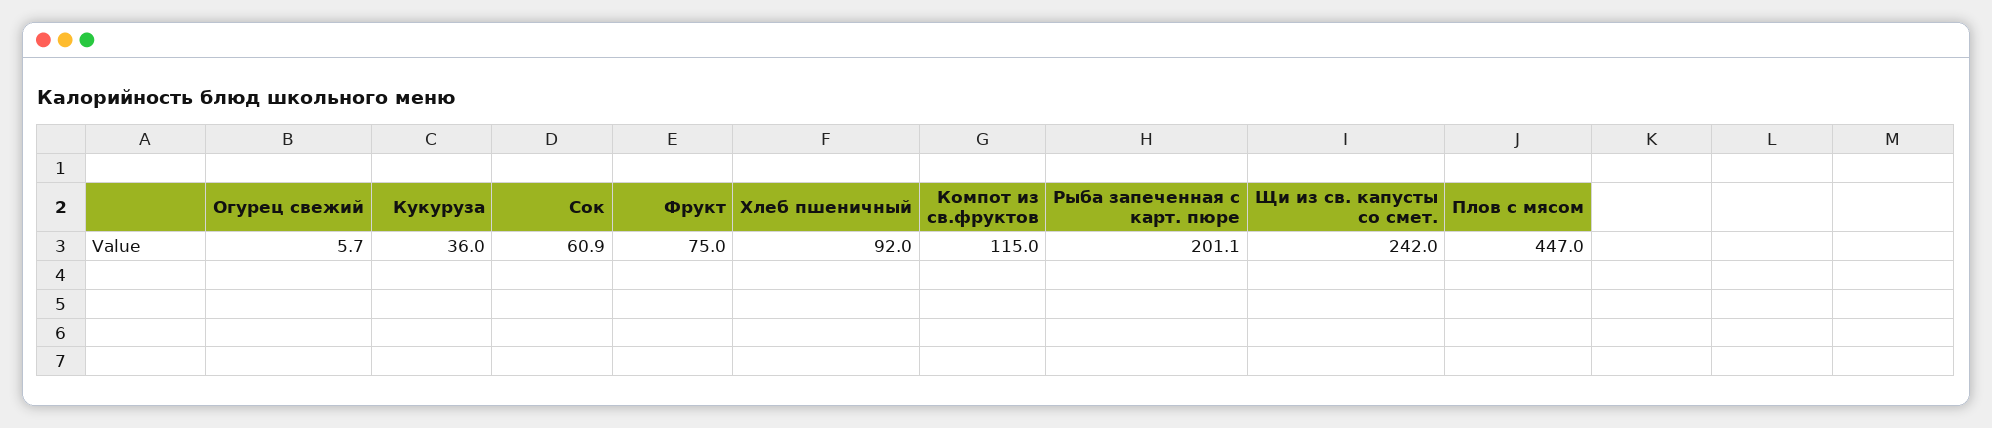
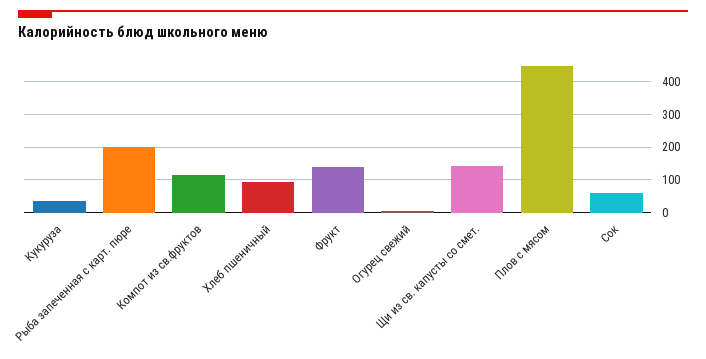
  {
    "Огурец свежий": 5.7,
    "Кукуруза": 36,
    "Сок": 60.9,
-   "Фрукт": 75,
+   "Фрукт": 140,
    "Хлеб пшеничный": 92,
    "Компот из св.фруктов": 115,
    "Рыба запеченная с карт. пюре": 201.1,
-   "Щи из св. капусты со смет.": 242,
+   "Щи из св. капусты со смет.": 140,
    "Плов с мясом": 447
  }

